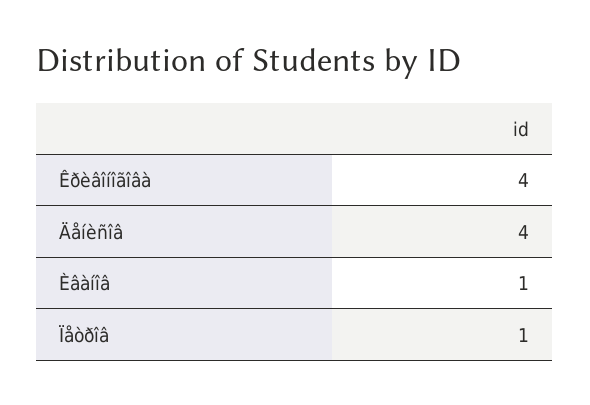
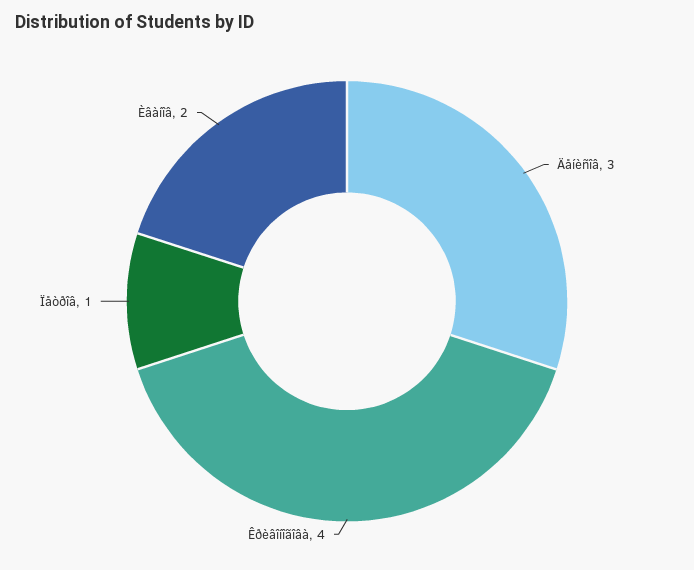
  {
    "Êðèâîíîãîâà": 4,
-   "Äåíèñîâ": 4,
+   "Äåíèñîâ": 3,
-   "Èâàíîâ": 1,
+   "Èâàíîâ": 2,
    "Ïåòðîâ": 1
  }

